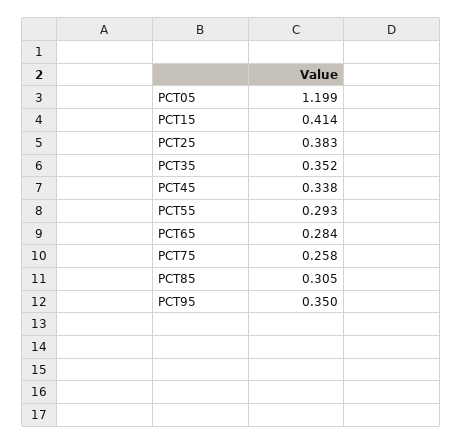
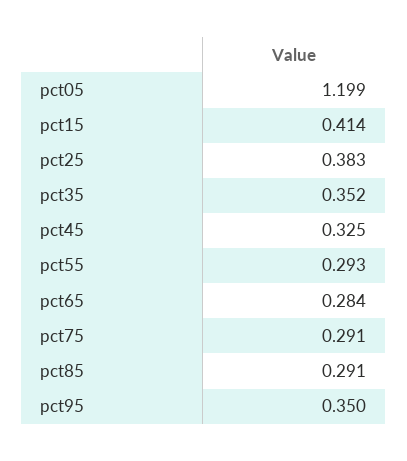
  {
    "PCT05": 1.199,
    "PCT15": 0.414,
    "PCT25": 0.383,
    "PCT35": 0.352,
-   "PCT45": 0.338,
+   "PCT45": 0.325,
    "PCT55": 0.293,
    "PCT65": 0.284,
-   "PCT75": 0.258,
+   "PCT75": 0.291,
-   "PCT85": 0.305,
+   "PCT85": 0.291,
    "PCT95": 0.35
  }

